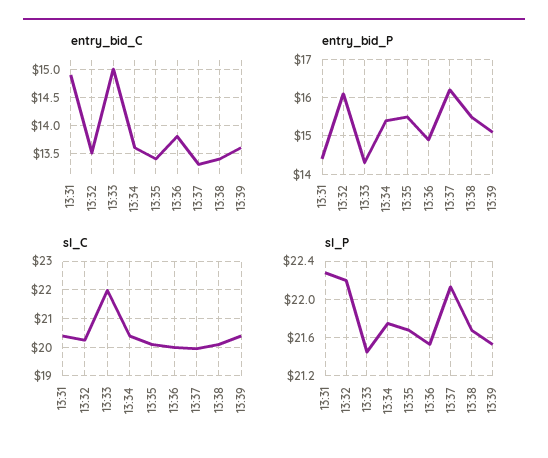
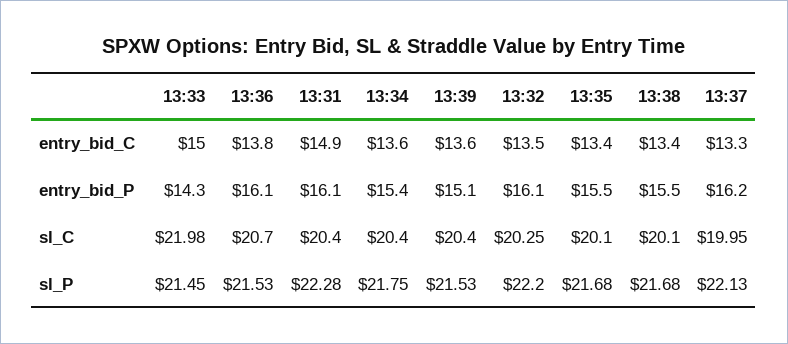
  {
    "entry_bid_C": {
      "13:31": 14.9,
      "13:32": 13.5,
      "13:33": 15,
      "13:34": 13.6,
      "13:35": 13.4,
      "13:36": 13.8,
      "13:37": 13.3,
      "13:38": 13.4,
      "13:39": 13.6
    },
    "entry_bid_P": {
-     "13:31": 14.5,
+     "13:31": 16.1,
      "13:32": 16.1,
      "13:33": 14.3,
      "13:34": 15.4,
      "13:35": 15.5,
-     "13:36": 15,
+     "13:36": 16.1,
      "13:37": 16.2,
      "13:38": 15.5,
      "13:39": 15.1
    },
    "sl_C": {
      "13:31": 20.4,
      "13:32": 20.25,
      "13:33": 21.98,
      "13:34": 20.4,
      "13:35": 20.1,
-     "13:36": 20,
+     "13:36": 20.7,
      "13:37": 19.95,
      "13:38": 20.1,
      "13:39": 20.4
    },
    "sl_P": {
      "13:31": 22.28,
      "13:32": 22.2,
      "13:33": 21.45,
      "13:34": 21.75,
      "13:35": 21.68,
      "13:36": 21.53,
      "13:37": 22.13,
      "13:38": 21.68,
      "13:39": 21.53
    }
  }

